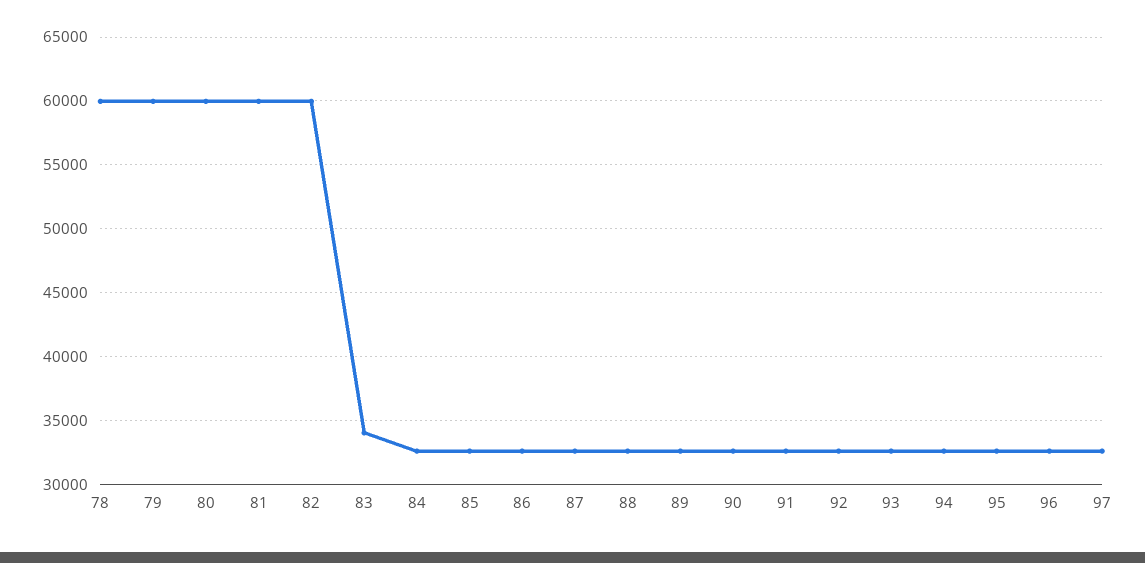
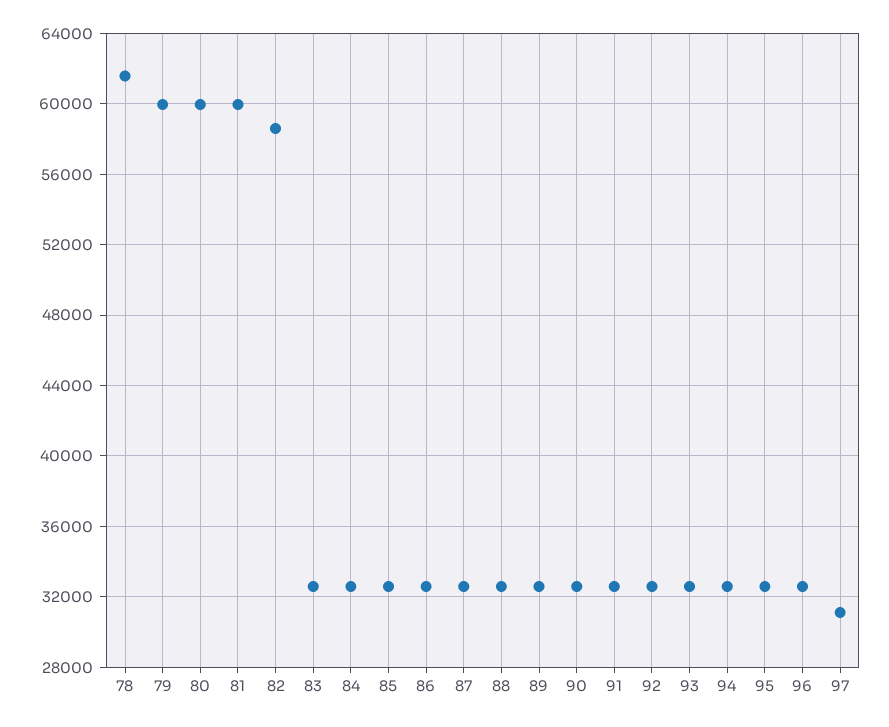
  {
-   "78": 60000,
+   "78": 61500,
    "79": 60000,
    "80": 60000,
    "81": 60000,
-   "82": 60000,
+   "82": 58500,
-   "83": 34000,
+   "83": 32500,
    "84": 32500,
    "85": 32500,
    "86": 32500,
    "87": 32500,
    "88": 32500,
    "89": 32500,
    "90": 32500,
    "91": 32500,
    "92": 32500,
    "93": 32500,
    "94": 32500,
    "95": 32500,
    "96": 32500,
-   "97": 32500
+   "97": 31000
  }

